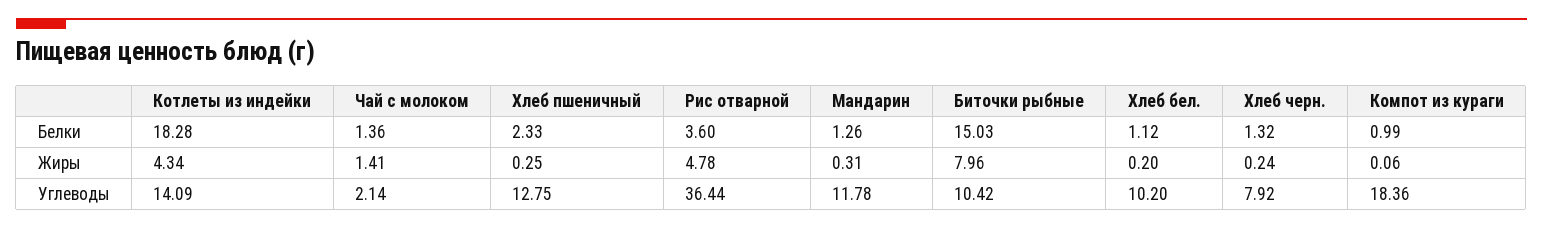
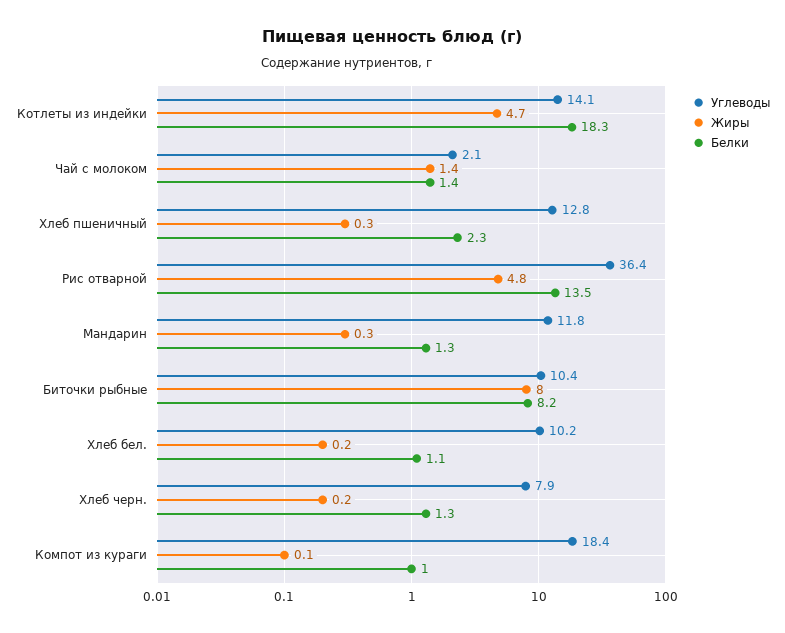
  {
    "Белки": {
      "Котлеты из индейки": 18.28,
      "Чай с молоком": 1.36,
      "Хлеб пшеничный": 2.33,
-     "Рис отварной": 3.6,
+     "Рис отварной": 13.5,
      "Мандарин": 1.26,
-     "Биточки рыбные": 15.03,
+     "Биточки рыбные": 8.2,
      "Хлеб бел.": 1.12,
      "Хлеб черн.": 1.32,
      "Компот из кураги": 0.99
    },
    "Жиры": {
-     "Котлеты из индейки": 4.34,
+     "Котлеты из индейки": 4.7,
      "Чай с молоком": 1.41,
      "Хлеб пшеничный": 0.25,
      "Рис отварной": 4.78,
      "Мандарин": 0.31,
      "Биточки рыбные": 7.96,
      "Хлеб бел.": 0.2,
      "Хлеб черн.": 0.24,
      "Компот из кураги": 0.06
    },
    "Углеводы": {
      "Котлеты из индейки": 14.09,
      "Чай с молоком": 2.14,
      "Хлеб пшеничный": 12.75,
      "Рис отварной": 36.44,
      "Мандарин": 11.78,
      "Биточки рыбные": 10.42,
      "Хлеб бел.": 10.2,
      "Хлеб черн.": 7.92,
      "Компот из кураги": 18.36
    }
  }

